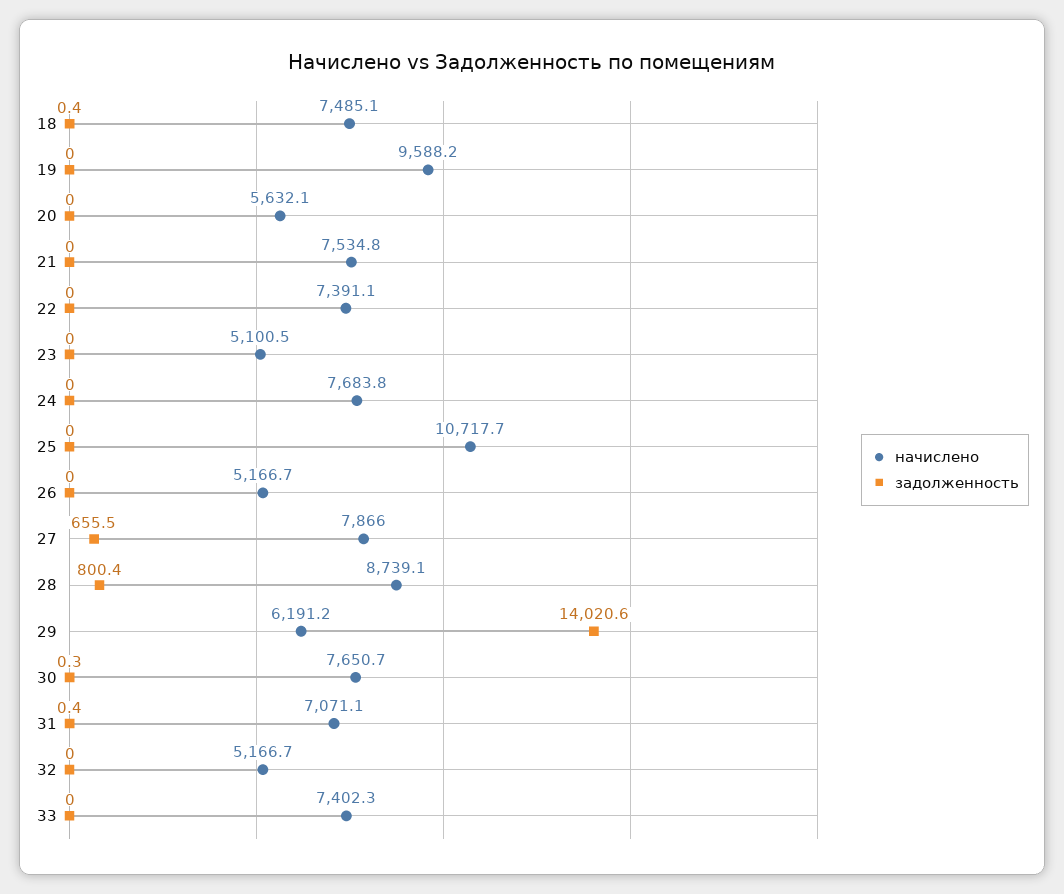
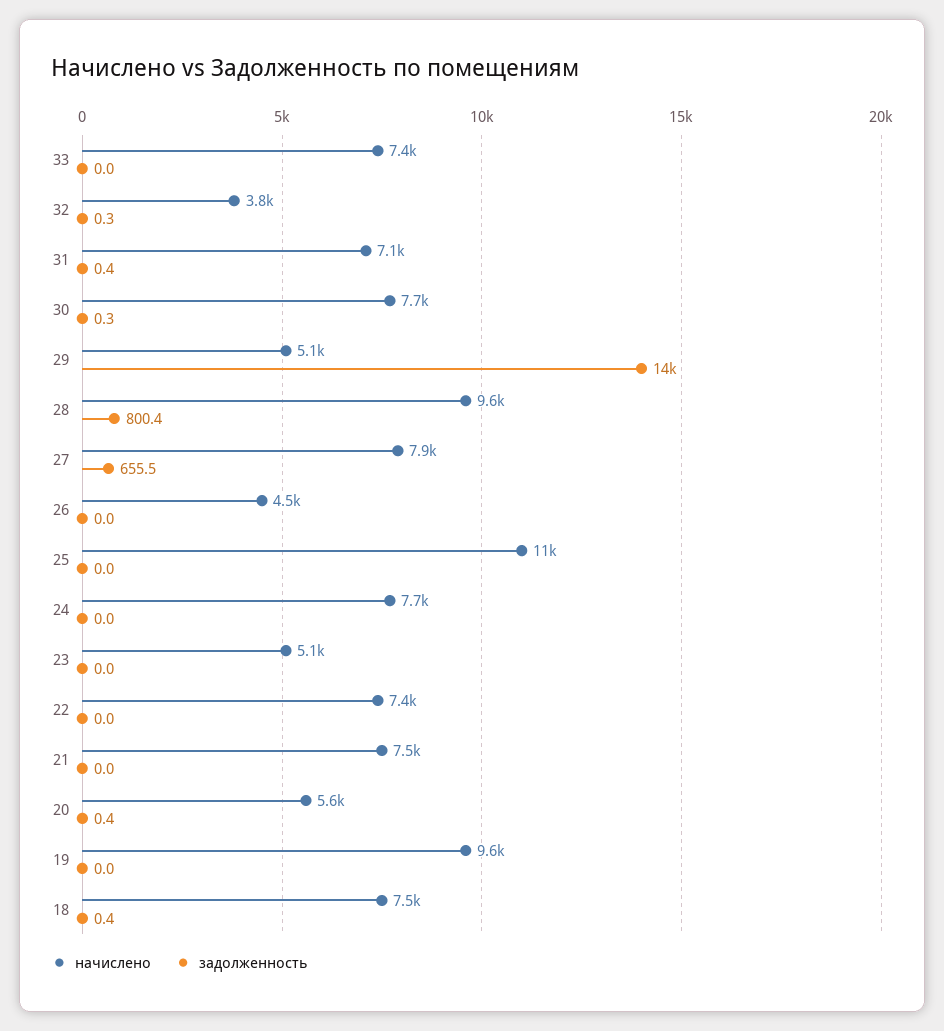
  {
    "начислено": {
      "18": 7485.1,
      "19": 9588.2,
      "20": 5632.1,
      "21": 7534.8,
      "22": 7391.1,
      "23": 5100.5,
      "24": 7683.8,
      "25": 10717.7,
-     "26": 5166.7,
+     "26": 4500,
      "27": 7866,
-     "28": 8739.1,
+     "28": 9600,
-     "29": 6191.2,
+     "29": 5100,
      "30": 7650.7,
      "31": 7071.1,
-     "32": 5166.7,
+     "32": 3800,
      "33": 7402.3
    },
    "задолженность": {
      "18": 0.4,
      "19": 0,
-     "20": 0,
+     "20": 0.4,
      "21": 0,
      "22": 0,
      "23": 0,
      "24": 0,
      "25": 0,
      "26": 0,
      "27": 655.5,
      "28": 800.4,
      "29": 14020.6,
      "30": 0.3,
      "31": 0.4,
-     "32": 0,
+     "32": 0.3,
      "33": 0
    }
  }

